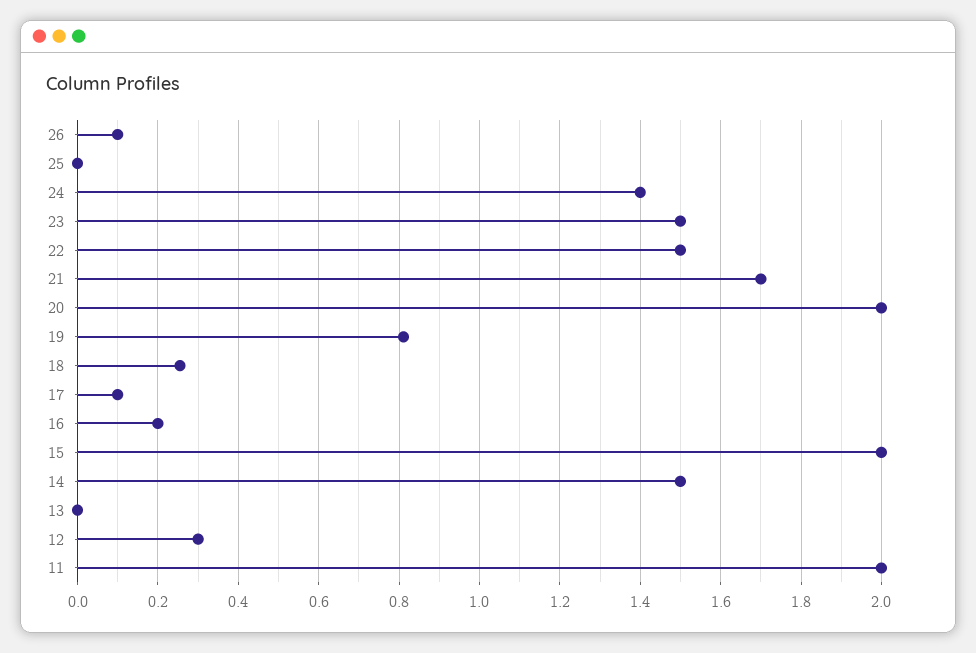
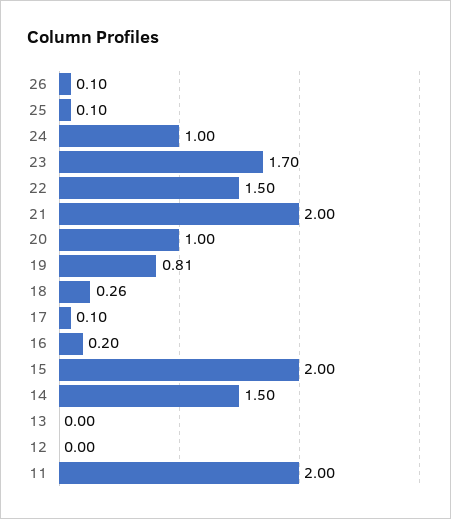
  {
    "26": 0.1,
-   "25": 0,
+   "25": 0.1,
-   "24": 1.4,
+   "24": 1,
-   "23": 1.5,
+   "23": 1.7,
    "22": 1.5,
-   "21": 1.7,
+   "21": 2,
-   "20": 2,
+   "20": 1,
    "19": 0.81,
    "18": 0.26,
    "17": 0.1,
    "16": 0.2,
    "15": 2,
    "14": 1.5,
    "13": 0,
-   "12": 0.3,
+   "12": 0,
    "11": 2
  }

